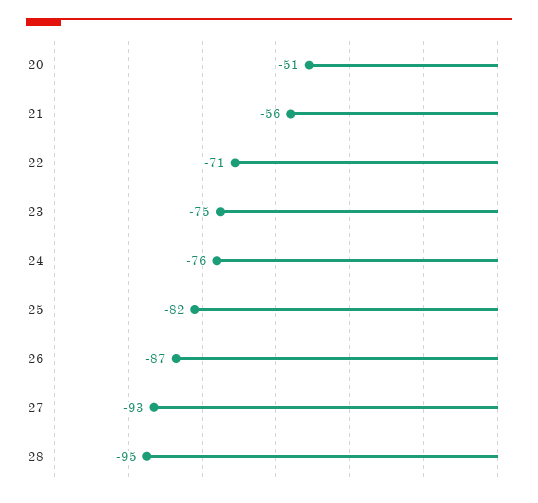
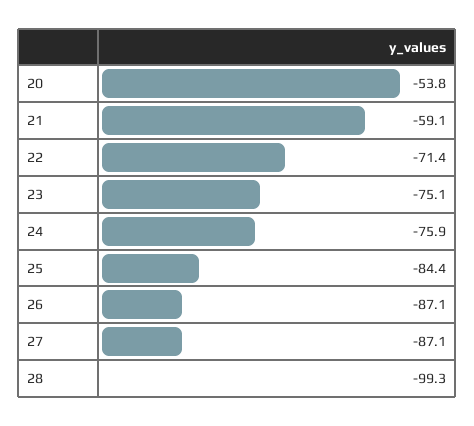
  {
-   "20": -51,
+   "20": -53.8,
-   "21": -56,
+   "21": -59.1,
    "22": -71.4,
    "23": -75.1,
    "24": -75.9,
-   "25": -82,
+   "25": -84.4,
    "26": -87.1,
-   "27": -93,
+   "27": -87.1,
-   "28": -95
+   "28": -99.3
  }

